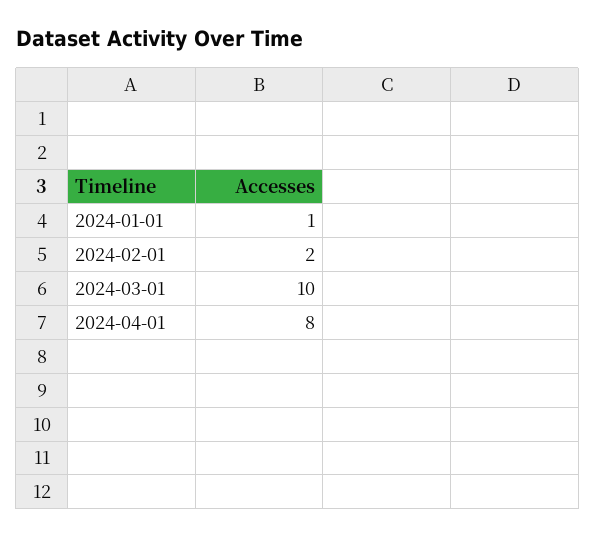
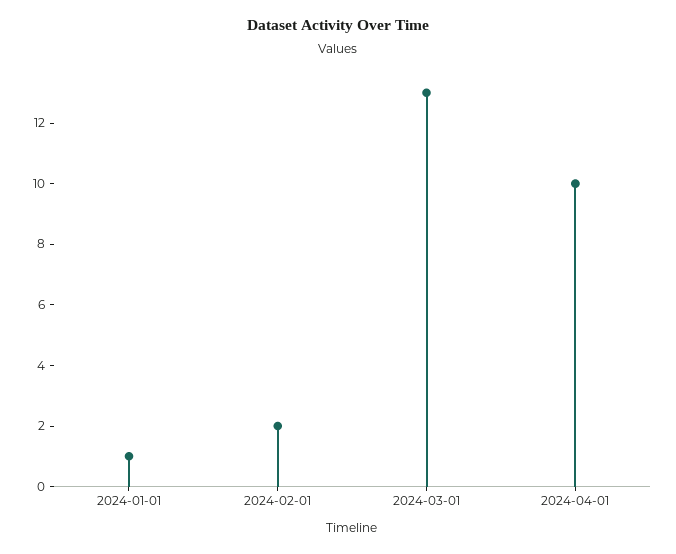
  {
    "2024-01-01": 1,
    "2024-02-01": 2,
-   "2024-03-01": 10,
+   "2024-03-01": 13,
-   "2024-04-01": 8
+   "2024-04-01": 10
  }

